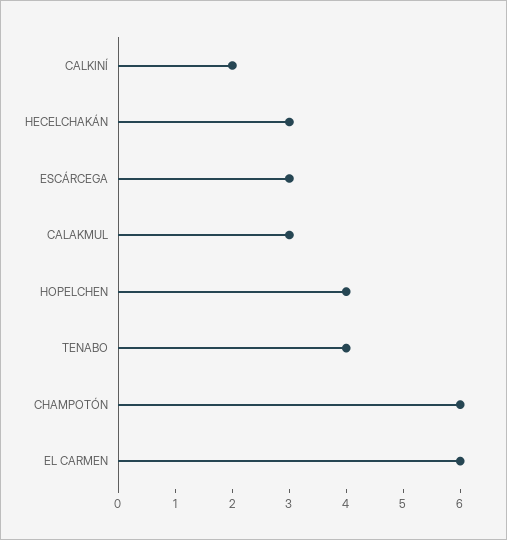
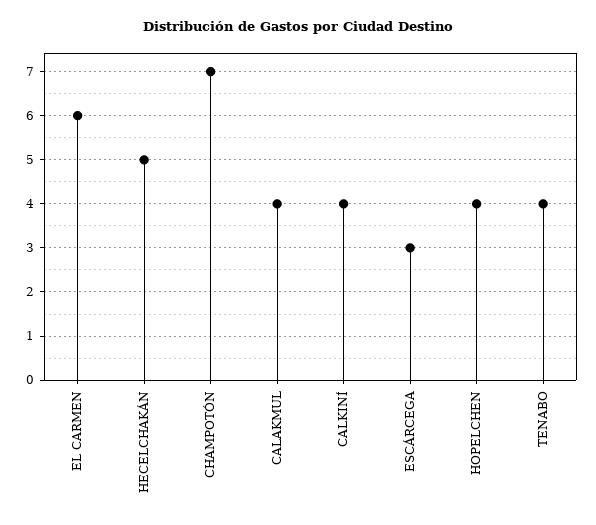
  {
-   "CALKINÍ": 2,
+   "CALKINÍ": 4,
-   "HECELCHAKÁN": 3,
+   "HECELCHAKÁN": 5,
    "ESCÁRCEGA": 3,
-   "CALAKMUL": 3,
+   "CALAKMUL": 4,
    "HOPELCHEN": 4,
    "TENABO": 4,
-   "CHAMPOTÓN": 6,
+   "CHAMPOTÓN": 7,
    "EL CARMEN": 6
  }

